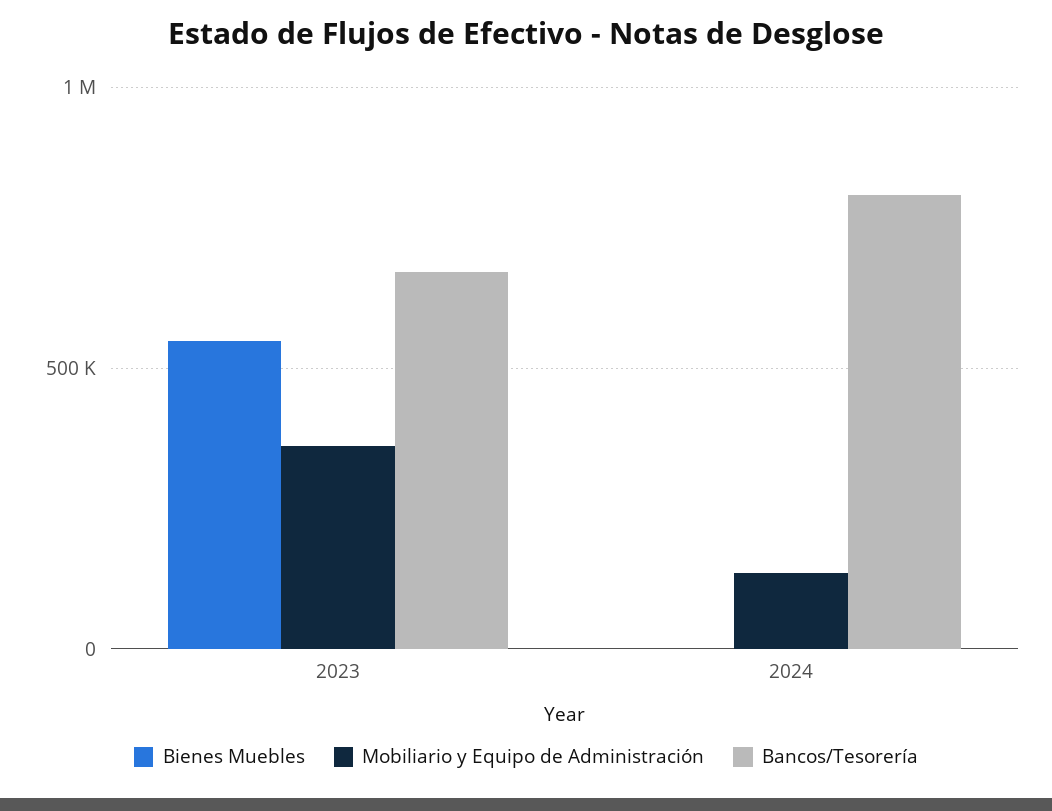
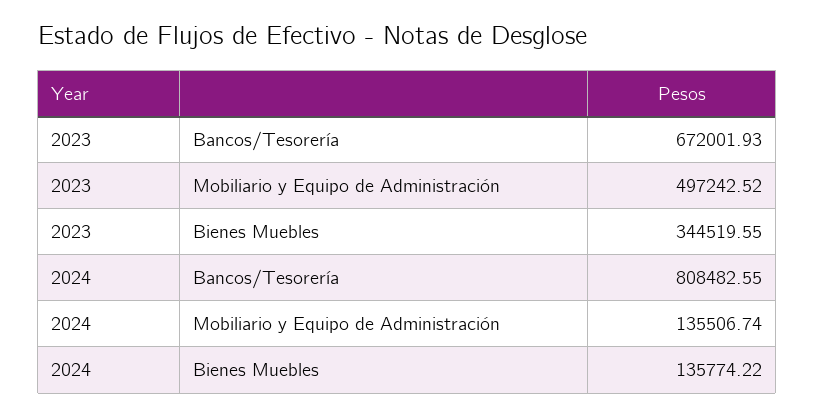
  {
    "Bienes Muebles": {
-     "2023": 550000,
+     "2023": 344519.55,
-     "2024": 0
+     "2024": 135774.22
    },
    "Mobiliario y Equipo de Administración": {
-     "2023": 350000,
+     "2023": 497242.52,
      "2024": 135506.74
    },
    "Bancos/Tesorería": {
      "2023": 672001.93,
      "2024": 808482.55
    }
  }

